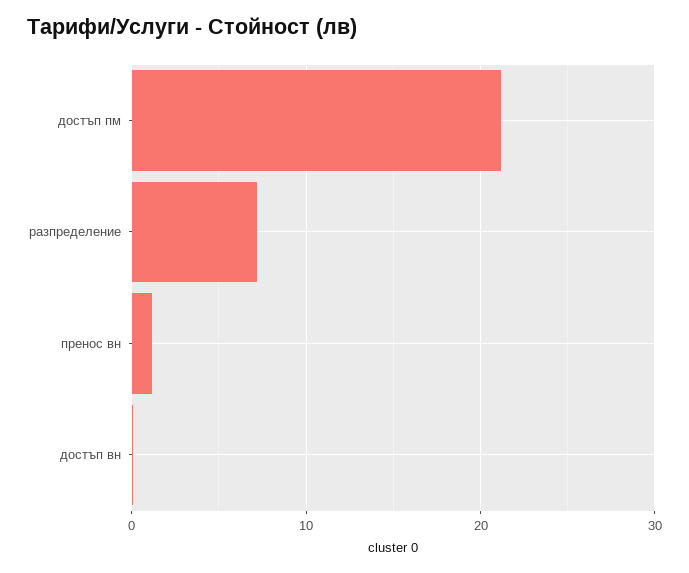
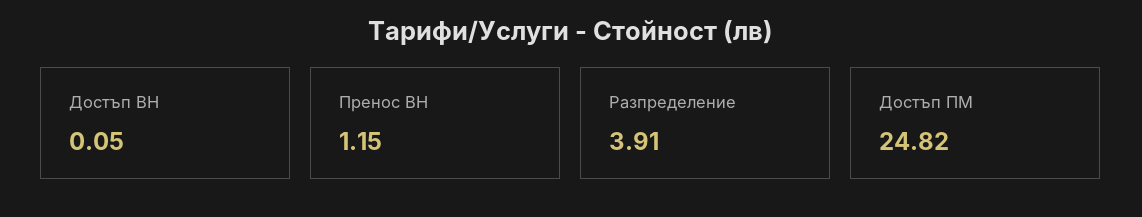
  {
-   "достъп пм": 21,
+   "достъп пм": 24.82,
-   "разпределение": 7,
+   "разпределение": 3.91,
    "пренос вн": 1.15,
    "достъп вн": 0.05
  }

